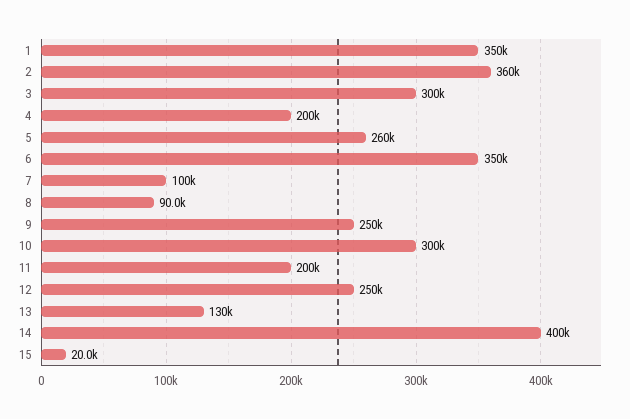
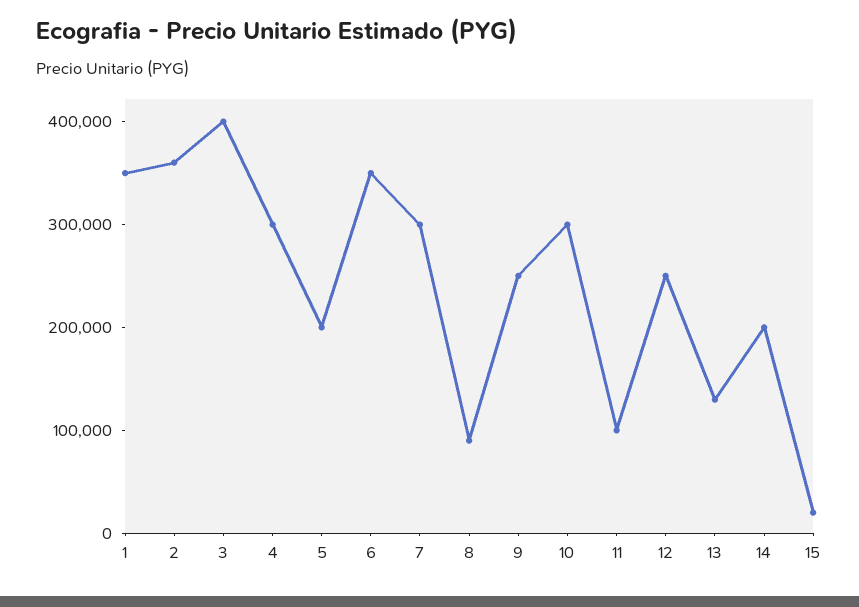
  {
    "1": 350000,
    "2": 360000,
-   "3": 300000,
+   "3": 400000,
-   "4": 200000,
+   "4": 300000,
-   "5": 260000,
+   "5": 200000,
    "6": 350000,
-   "7": 100000,
+   "7": 300000,
    "8": 90000,
    "9": 250000,
    "10": 300000,
-   "11": 200000,
+   "11": 100000,
    "12": 250000,
    "13": 130000,
-   "14": 400000,
+   "14": 200000,
    "15": 20000
  }

